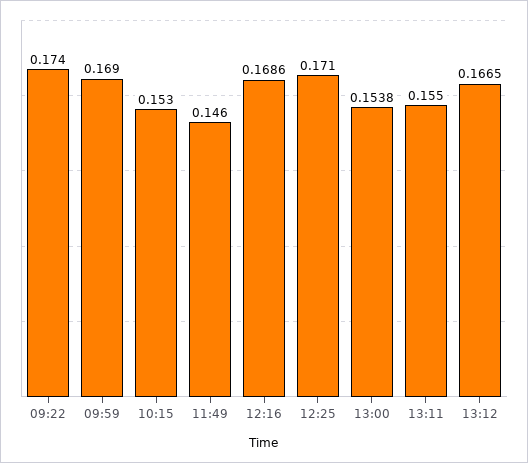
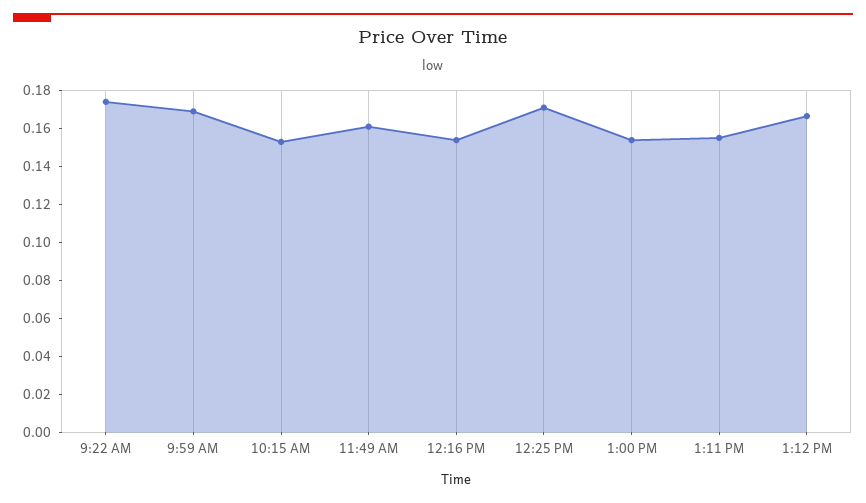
  {
    "09:22": 0.174,
    "09:59": 0.169,
    "10:15": 0.153,
-   "11:49": 0.146,
+   "11:49": 0.16,
-   "12:16": 0.1686,
+   "12:16": 0.155,
    "12:25": 0.171,
    "13:00": 0.1538,
    "13:11": 0.155,
    "13:12": 0.1665
  }

